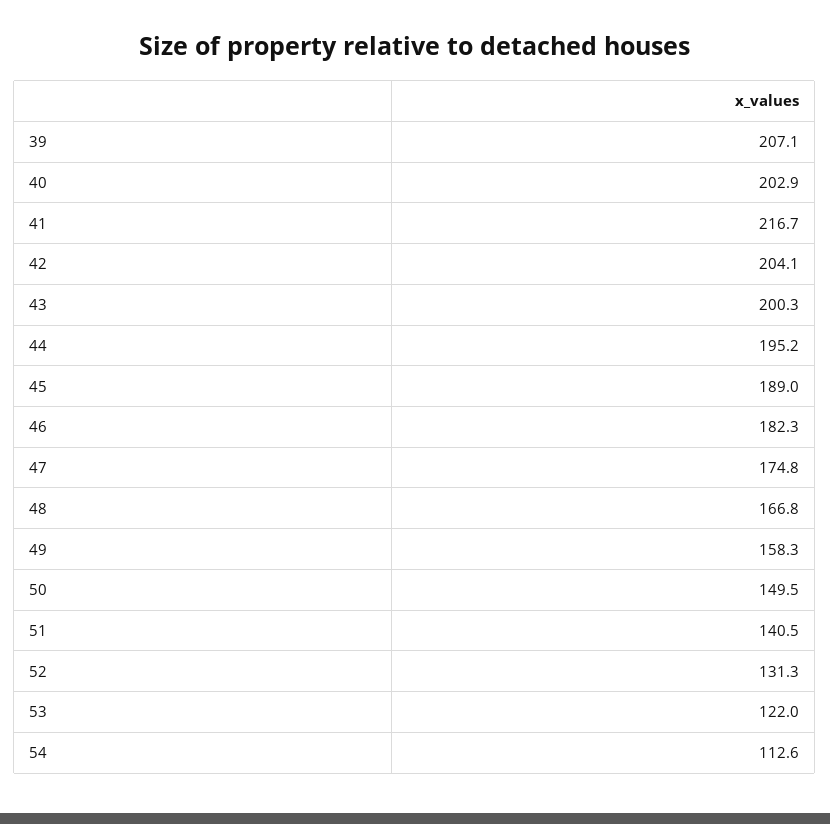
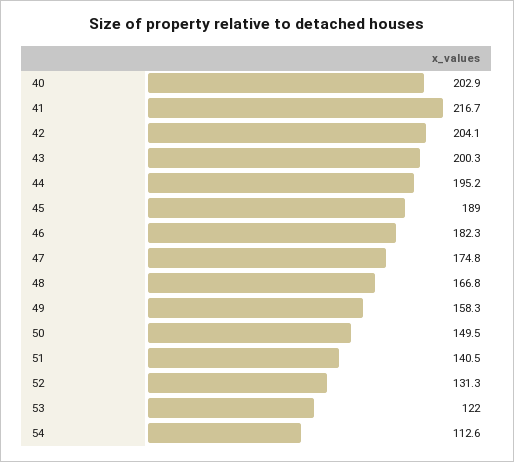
  {
-   "39": 207.1,
    "40": 202.9,
    "41": 216.7,
    "42": 204.1,
    "43": 200.3,
    "44": 195.2,
    "45": 189,
    "46": 182.3,
    "47": 174.8,
    "48": 166.8,
    "49": 158.3,
    "50": 149.5,
    "51": 140.5,
    "52": 131.3,
    "53": 122,
    "54": 112.6
  }

